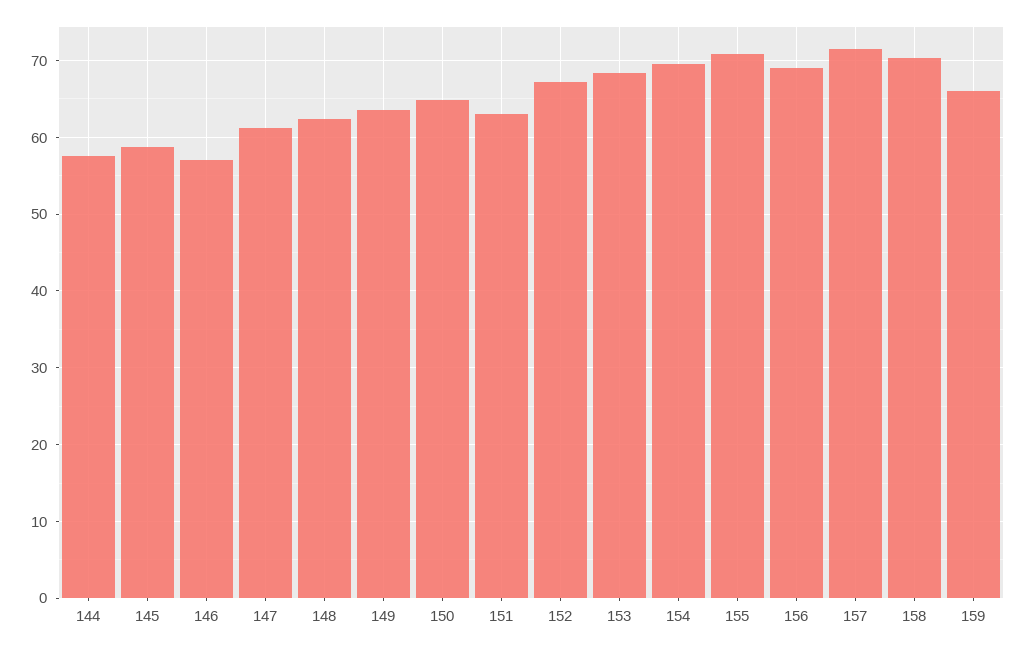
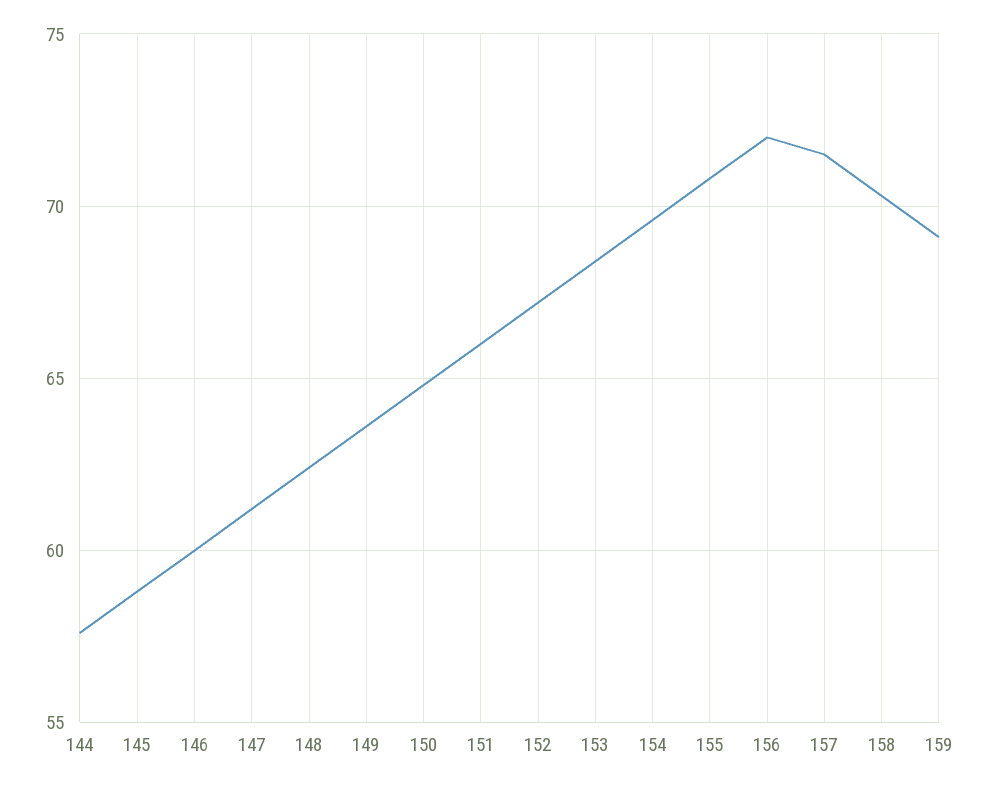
  {
    "144": 57.5,
    "145": 59,
-   "146": 57,
+   "146": 60,
    "147": 61,
    "148": 62.5,
    "149": 63.5,
    "150": 65,
-   "151": 63,
+   "151": 66,
    "152": 67,
    "153": 68.5,
    "154": 69.5,
    "155": 71,
-   "156": 69,
+   "156": 72,
    "157": 71.5,
    "158": 70.5,
-   "159": 66
+   "159": 69
  }

